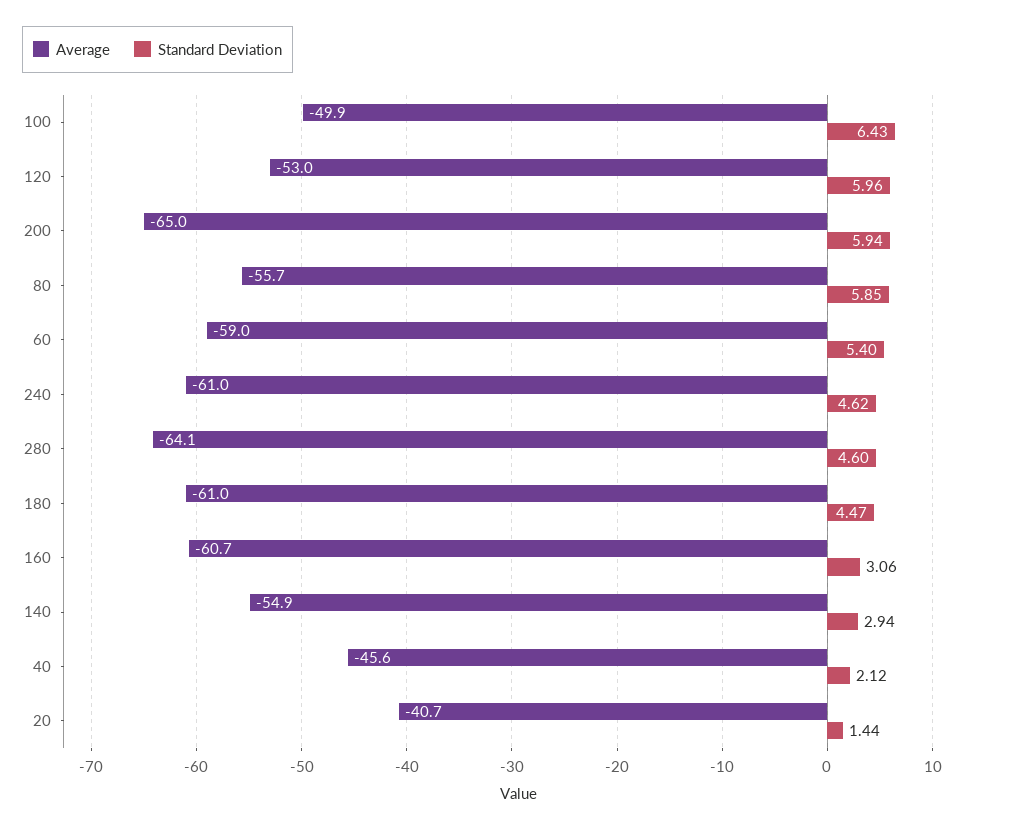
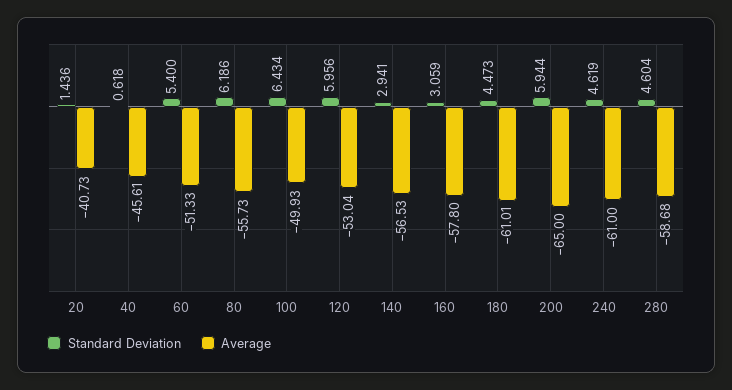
  {
    "Average": {
      "100": -49.93,
      "120": -53.04,
      "200": -65,
      "80": -55.73,
-     "60": -59,
+     "60": -51.33,
      "240": -61,
-     "280": -64.1,
+     "280": -58.68,
      "180": -61.01,
-     "160": -60.7,
+     "160": -57.8,
-     "140": -54.9,
+     "140": -56.53,
      "40": -45.61,
      "20": -40.73
    },
    "Standard Deviation": {
      "100": 6.434,
      "120": 5.956,
      "200": 5.944,
-     "80": 5.85,
+     "80": 6.186,
      "60": 5.4,
      "240": 4.619,
      "280": 4.604,
      "180": 4.473,
      "160": 3.059,
      "140": 2.941,
-     "40": 2.12,
+     "40": 0.618,
      "20": 1.436
    }
  }

